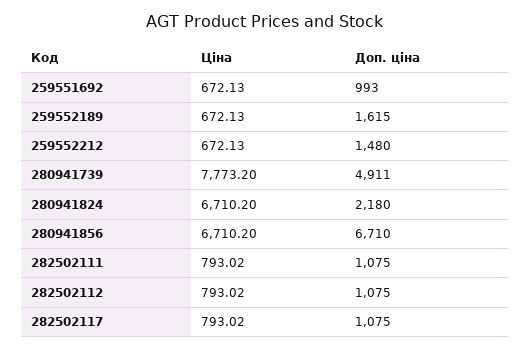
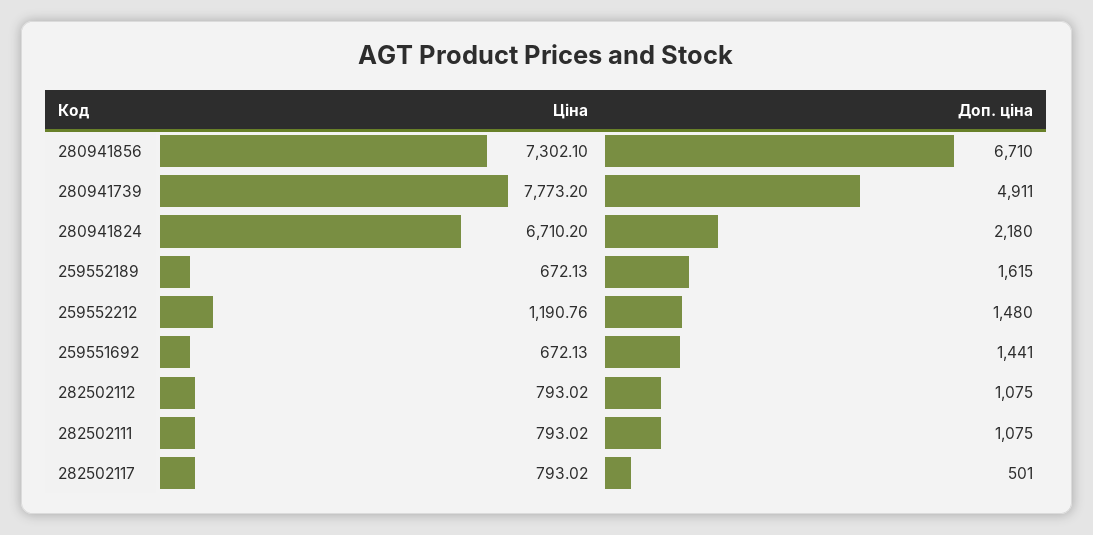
  {
    "Ціна": {
      "259551692": 672.13,
      "259552189": 672.13,
-     "259552212": 672.13,
+     "259552212": 1190.76,
      "280941739": 7773.2,
      "280941824": 6710.2,
-     "280941856": 6710.2,
+     "280941856": 7302.1,
      "282502111": 793.02,
      "282502112": 793.02,
      "282502117": 793.02
    },
    "Доп. ціна": {
-     "259551692": 993,
+     "259551692": 1441,
      "259552189": 1615,
      "259552212": 1480,
      "280941739": 4911,
      "280941824": 2180,
      "280941856": 6710,
      "282502111": 1075,
      "282502112": 1075,
-     "282502117": 1075
+     "282502117": 501
    }
  }

